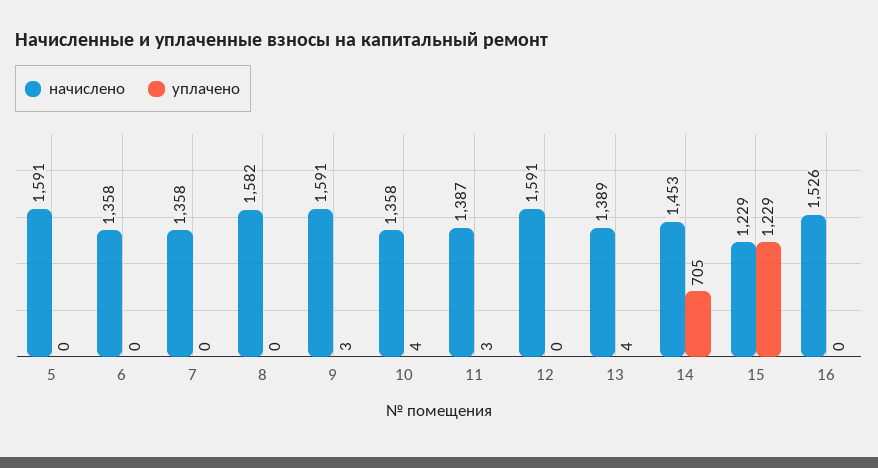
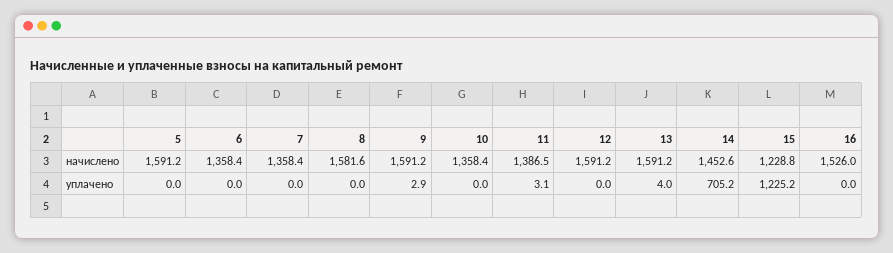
  {
    "начислено": {
      "5": 1591.2,
      "6": 1358.4,
      "7": 1358.4,
      "8": 1581.6,
      "9": 1591.2,
      "10": 1358.4,
      "11": 1386.5,
      "12": 1591.2,
-     "13": 1389,
+     "13": 1591.2,
      "14": 1452.6,
      "15": 1228.8,
      "16": 1526
    },
    "уплачено": {
      "5": 0,
      "6": 0,
      "7": 0,
      "8": 0,
      "9": 2.9,
-     "10": 4,
+     "10": 0,
      "11": 3.1,
      "12": 0,
      "13": 4,
      "14": 705.2,
-     "15": 1229,
+     "15": 1225.2,
      "16": 0
    }
  }

